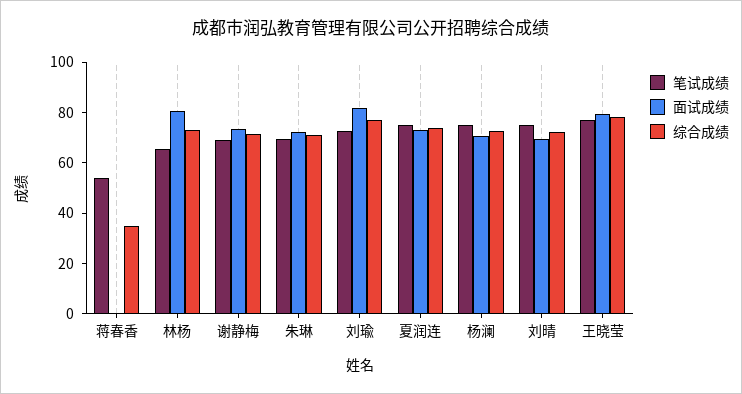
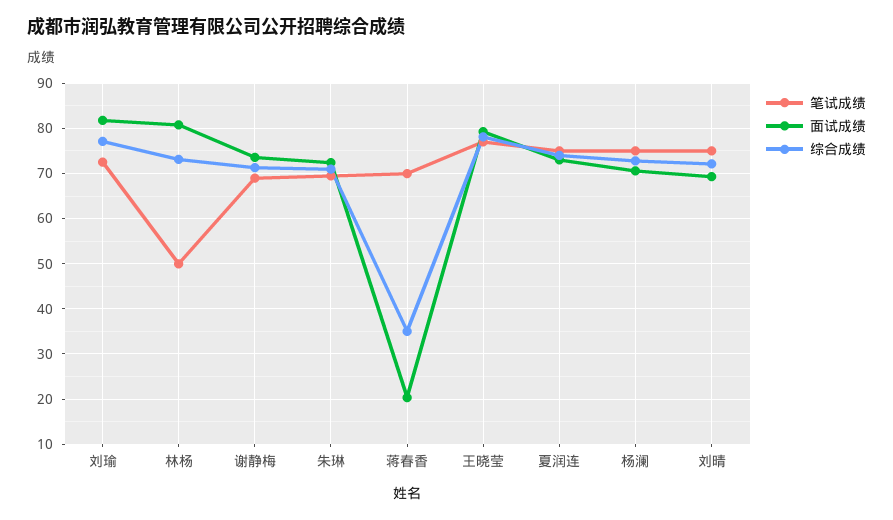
  {
    "笔试成绩": {
-     "蒋春香": 55,
+     "蒋春香": 70,
-     "林杨": 65,
+     "林杨": 50,
      "谢静梅": 70,
      "朱琳": 70,
      "刘瑜": 72,
      "夏润连": 76,
      "杨澜": 76,
      "刘晴": 76,
      "王晓莹": 78
    },
    "面试成绩": {
-     "蒋春香": 0,
+     "蒋春香": 20,
      "林杨": 80,
      "谢静梅": 74,
      "朱琳": 72,
      "刘瑜": 82,
      "夏润连": 74,
      "杨澜": 70,
      "刘晴": 70,
      "王晓莹": 80
    },
    "综合成绩": {
      "蒋春香": 36,
      "林杨": 74,
      "谢静梅": 72,
      "朱琳": 70,
      "刘瑜": 78,
      "夏润连": 74,
      "杨澜": 72,
      "刘晴": 72,
      "王晓莹": 78
    }
  }

